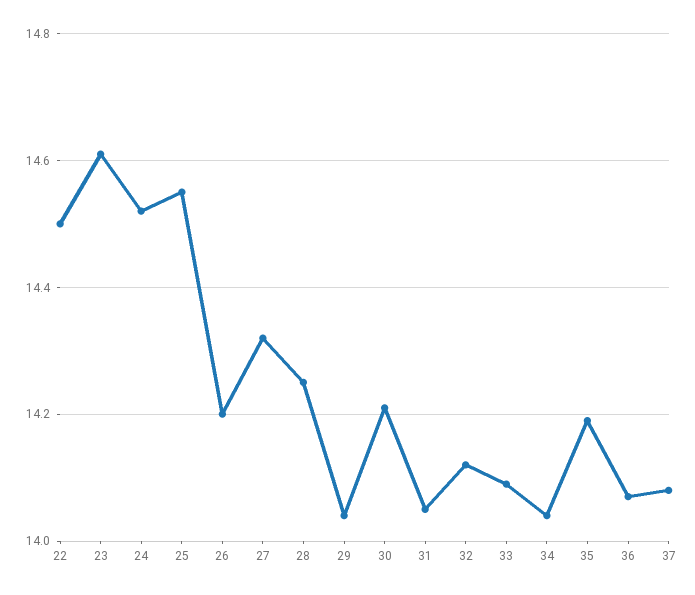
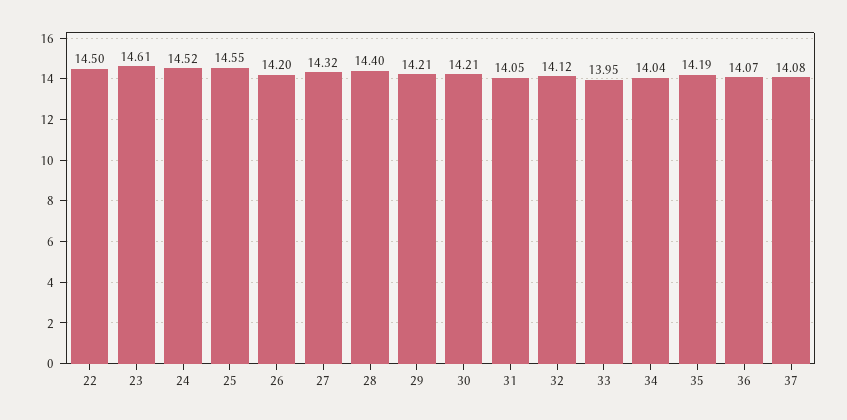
  {
    "22": 14.5,
    "23": 14.61,
    "24": 14.52,
    "25": 14.55,
    "26": 14.2,
    "27": 14.32,
-   "28": 14.25,
+   "28": 14.4,
-   "29": 14.05,
+   "29": 14.21,
    "30": 14.21,
    "31": 14.05,
    "32": 14.12,
-   "33": 14.1,
+   "33": 13.95,
    "34": 14.04,
    "35": 14.19,
    "36": 14.07,
    "37": 14.08
  }

